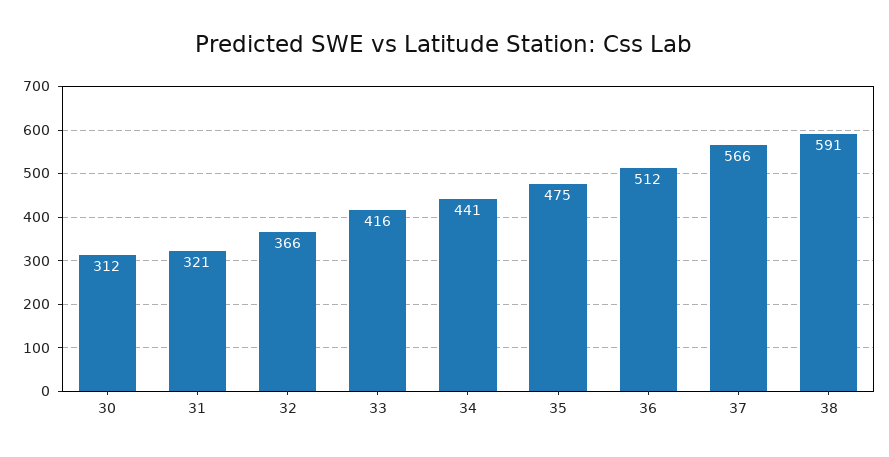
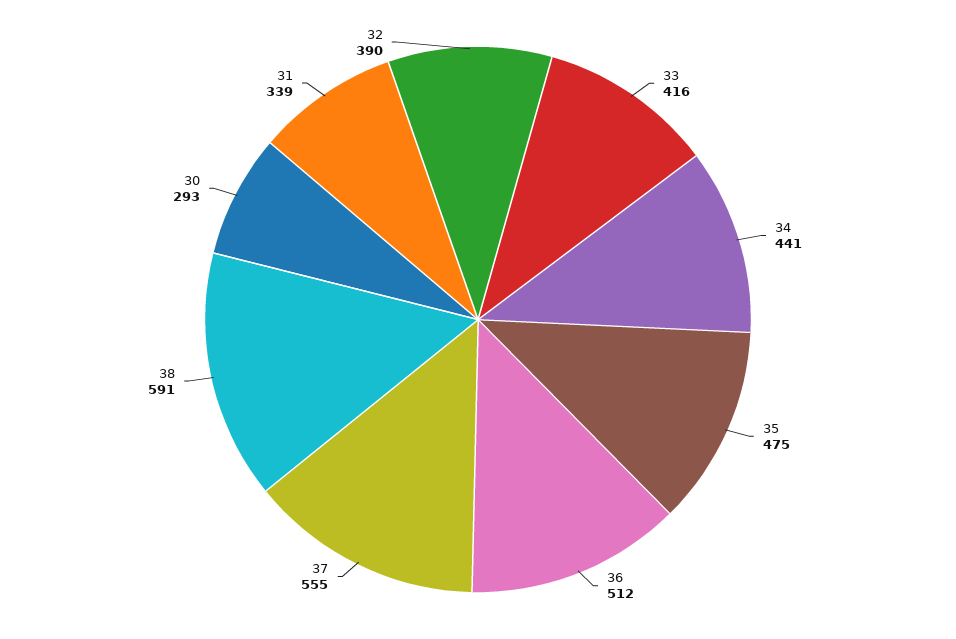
  {
-   "30": 312,
+   "30": 293,
-   "31": 321,
+   "31": 339,
-   "32": 366,
+   "32": 390,
    "33": 416,
    "34": 441,
    "35": 475,
    "36": 512,
-   "37": 566,
+   "37": 555,
    "38": 591
  }

